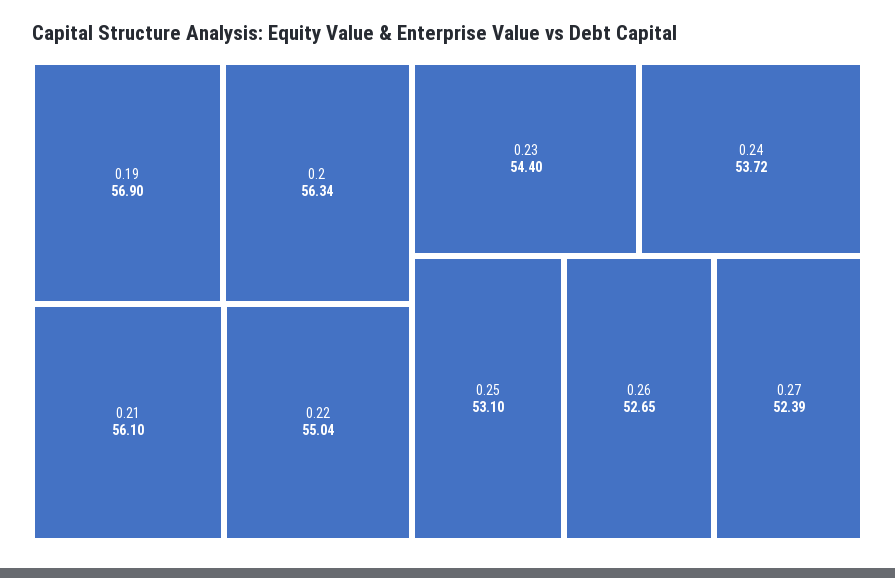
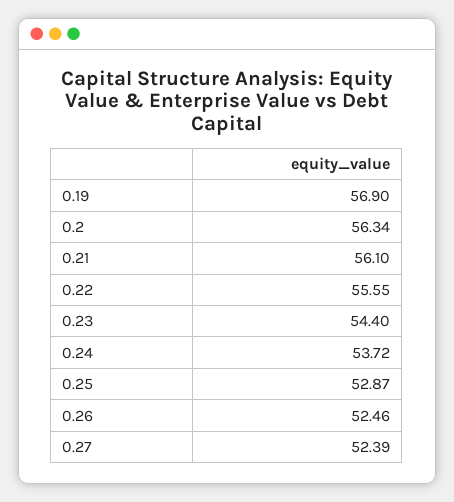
  {
    "0.19": 56.9,
    "0.2": 56.34,
    "0.21": 56.1,
-   "0.22": 55.04,
+   "0.22": 55.55,
    "0.23": 54.4,
    "0.24": 53.72,
-   "0.25": 53.1,
+   "0.25": 52.87,
-   "0.26": 52.65,
+   "0.26": 52.46,
    "0.27": 52.39
  }

